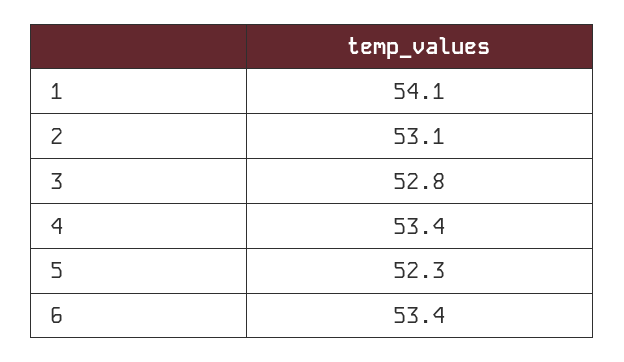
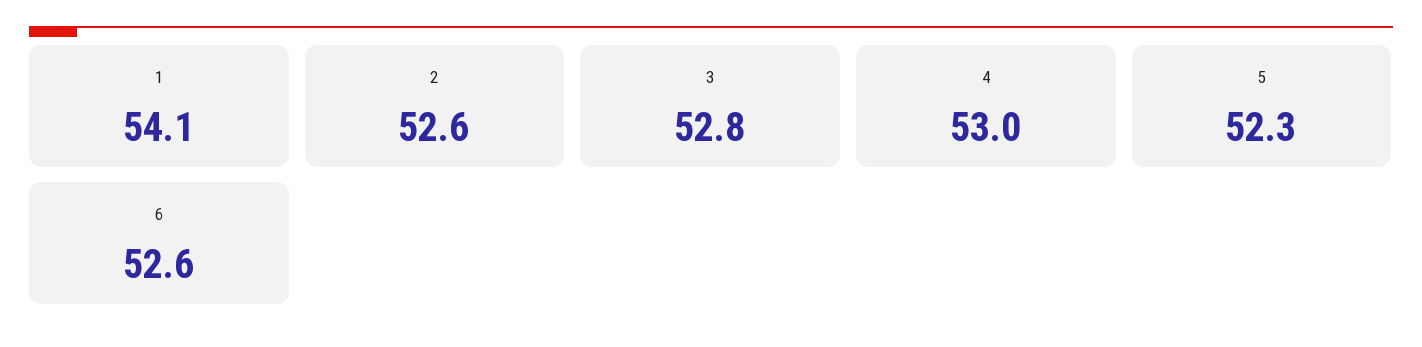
  {
    "1": 54.1,
-   "2": 53.1,
+   "2": 52.6,
    "3": 52.8,
-   "4": 53.4,
+   "4": 53,
    "5": 52.3,
-   "6": 53.4
+   "6": 52.6
  }

